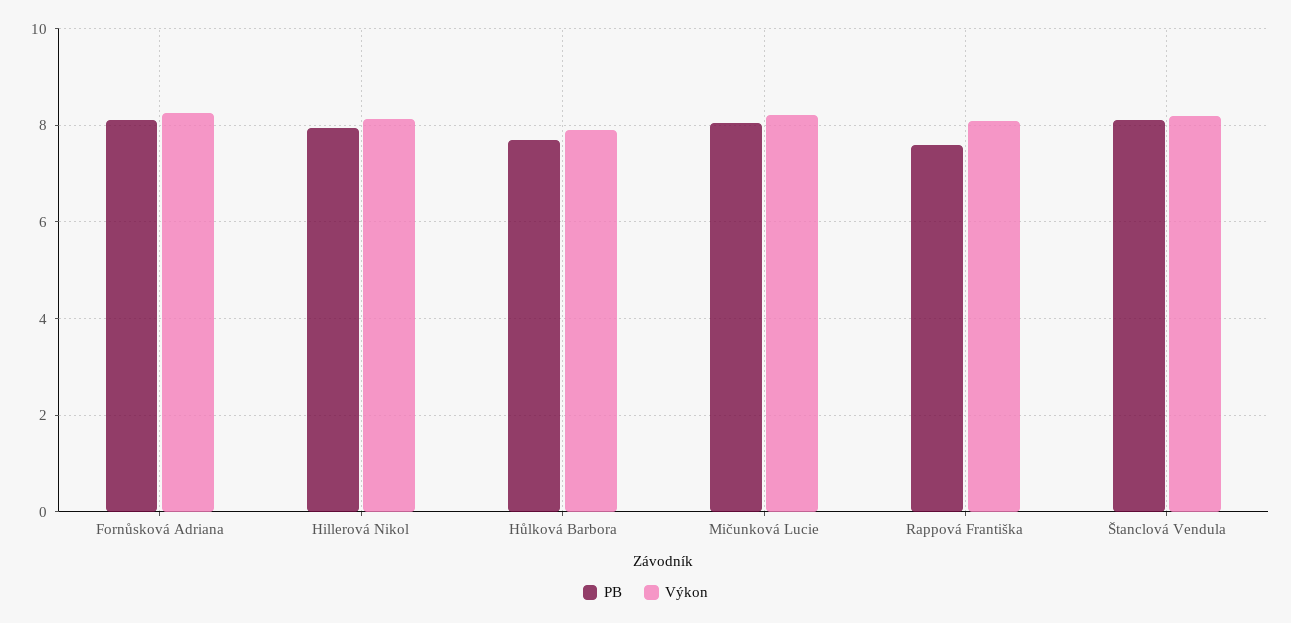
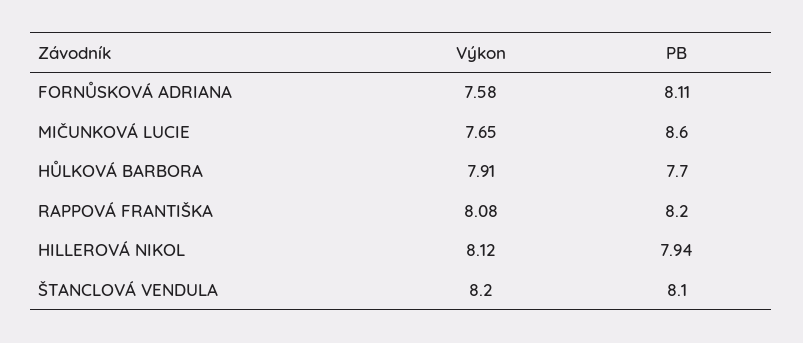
  {
    "PB": {
      "Fornůsková Adriana": 8.11,
      "Hillerová Nikol": 7.94,
      "Hůlková Barbora": 7.7,
-     "Mičunková Lucie": 8,
+     "Mičunková Lucie": 8.6,
-     "Rappová Františka": 7.6,
+     "Rappová Františka": 8.2,
      "Štanclová Vendula": 8.1
    },
    "Výkon": {
-     "Fornůsková Adriana": 8.2,
+     "Fornůsková Adriana": 7.58,
      "Hillerová Nikol": 8.12,
      "Hůlková Barbora": 7.91,
-     "Mičunková Lucie": 8.2,
+     "Mičunková Lucie": 7.65,
      "Rappová Františka": 8.08,
      "Štanclová Vendula": 8.2
    }
  }

